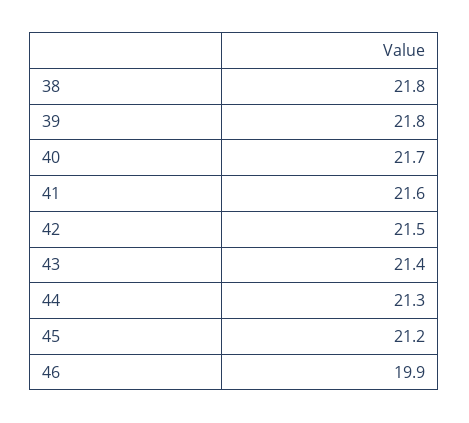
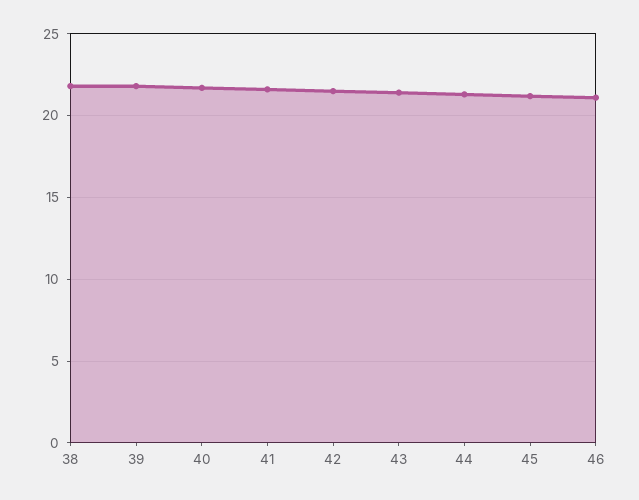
  {
    "38": 21.8,
    "39": 21.8,
    "40": 21.7,
    "41": 21.6,
    "42": 21.5,
    "43": 21.4,
    "44": 21.3,
    "45": 21.2,
-   "46": 19.9
+   "46": 21
  }

